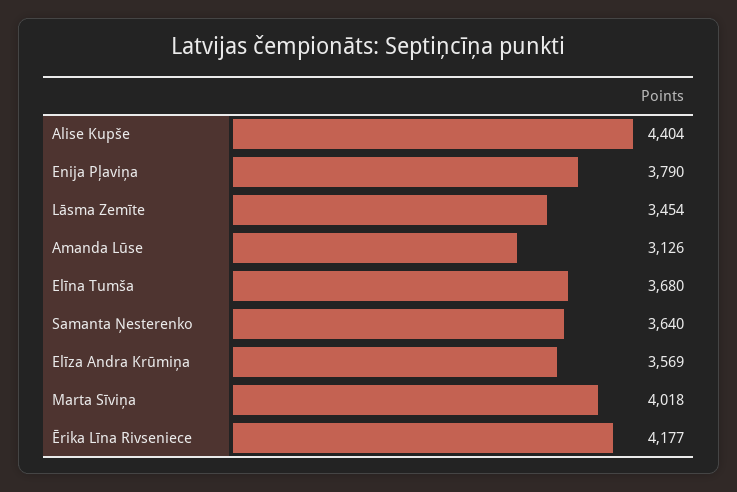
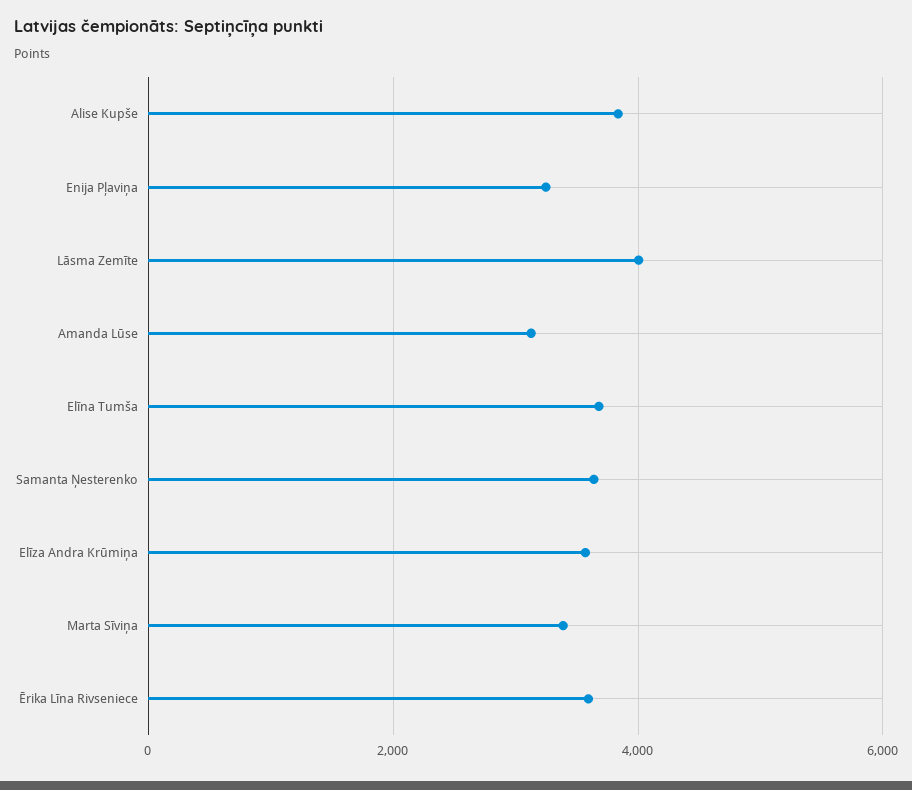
  {
-   "Alise Kupše": 4404,
+   "Alise Kupše": 3800,
-   "Enija Pļaviņa": 3790,
+   "Enija Pļaviņa": 3200,
-   "Lāsma Zemīte": 3454,
+   "Lāsma Zemīte": 4000,
    "Amanda Lūse": 3126,
    "Elīna Tumša": 3680,
    "Samanta Ņesterenko": 3640,
    "Elīza Andra Krūmiņa": 3569,
-   "Marta Sīviņa": 4018,
+   "Marta Sīviņa": 3400,
-   "Ērika Līna Rivseniece": 4177
+   "Ērika Līna Rivseniece": 3600
  }

